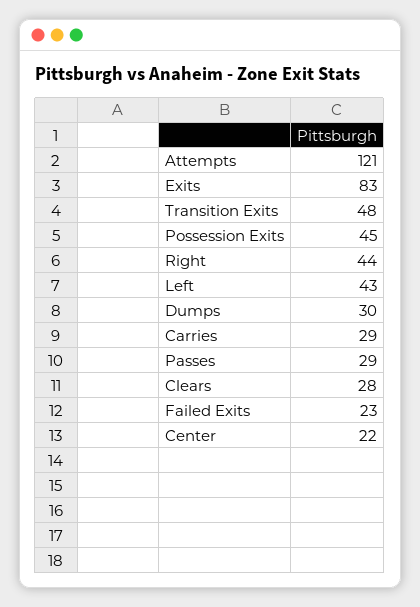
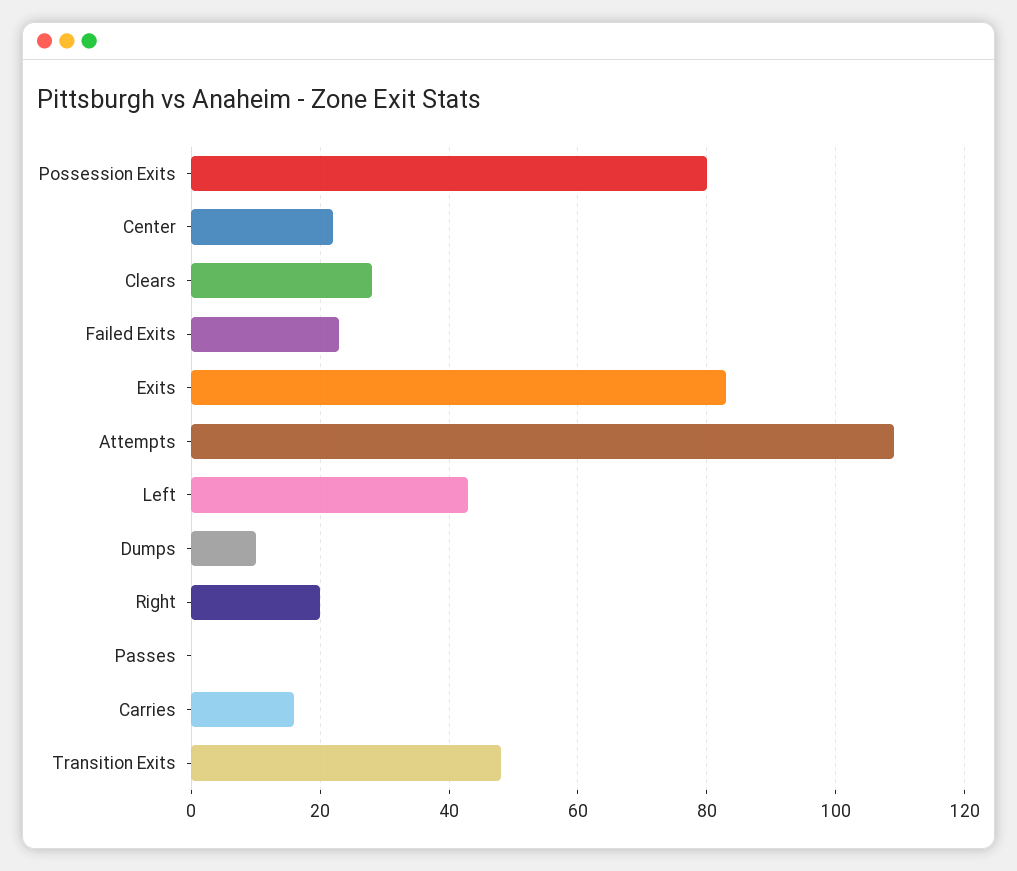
  {
-   "Attempts": 121,
+   "Attempts": 110,
    "Exits": 83,
    "Transition Exits": 48,
-   "Possession Exits": 45,
+   "Possession Exits": 80,
-   "Right": 44,
+   "Right": 20,
    "Left": 43,
-   "Dumps": 30,
+   "Dumps": 10,
-   "Carries": 29,
+   "Carries": 15,
-   "Passes": 29,
+   "Passes": 0,
    "Clears": 28,
    "Failed Exits": 23,
    "Center": 22
  }

